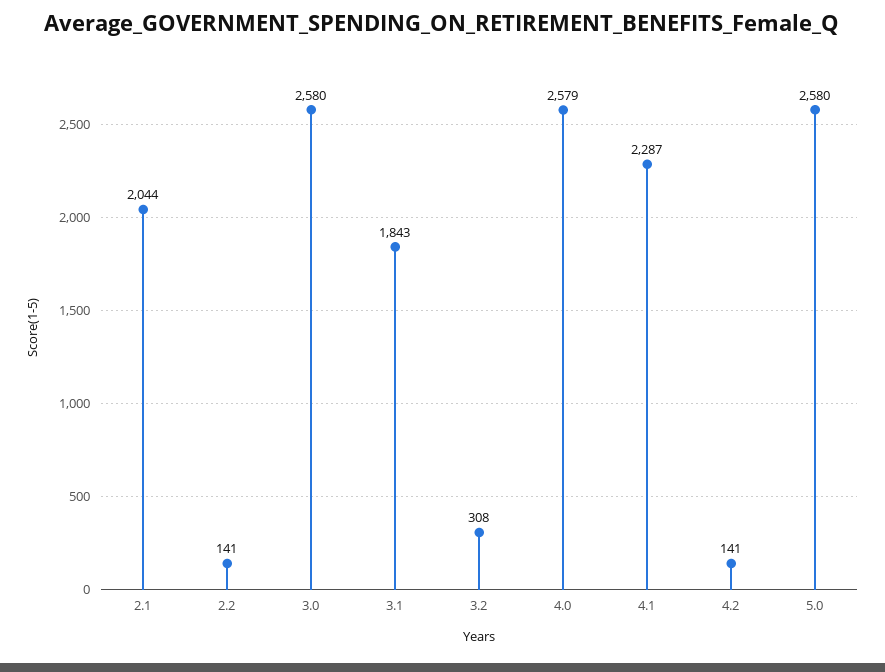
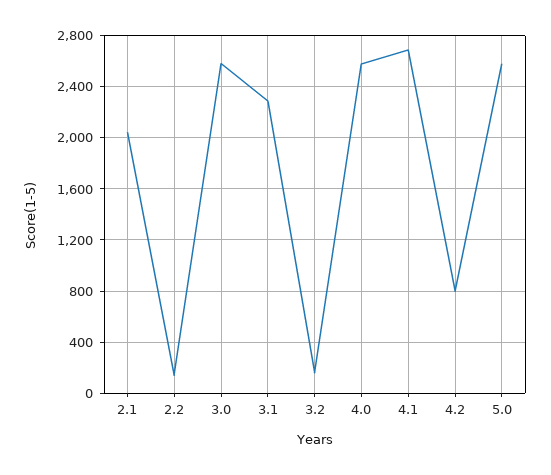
  {
    "2.1": 2044,
    "2.2": 141,
    "3.0": 2580,
-   "3.1": 1843,
+   "3.1": 2300,
-   "3.2": 308,
+   "3.2": 150,
    "4.0": 2579,
-   "4.1": 2287,
+   "4.1": 2700,
-   "4.2": 141,
+   "4.2": 800,
    "5.0": 2580
  }

